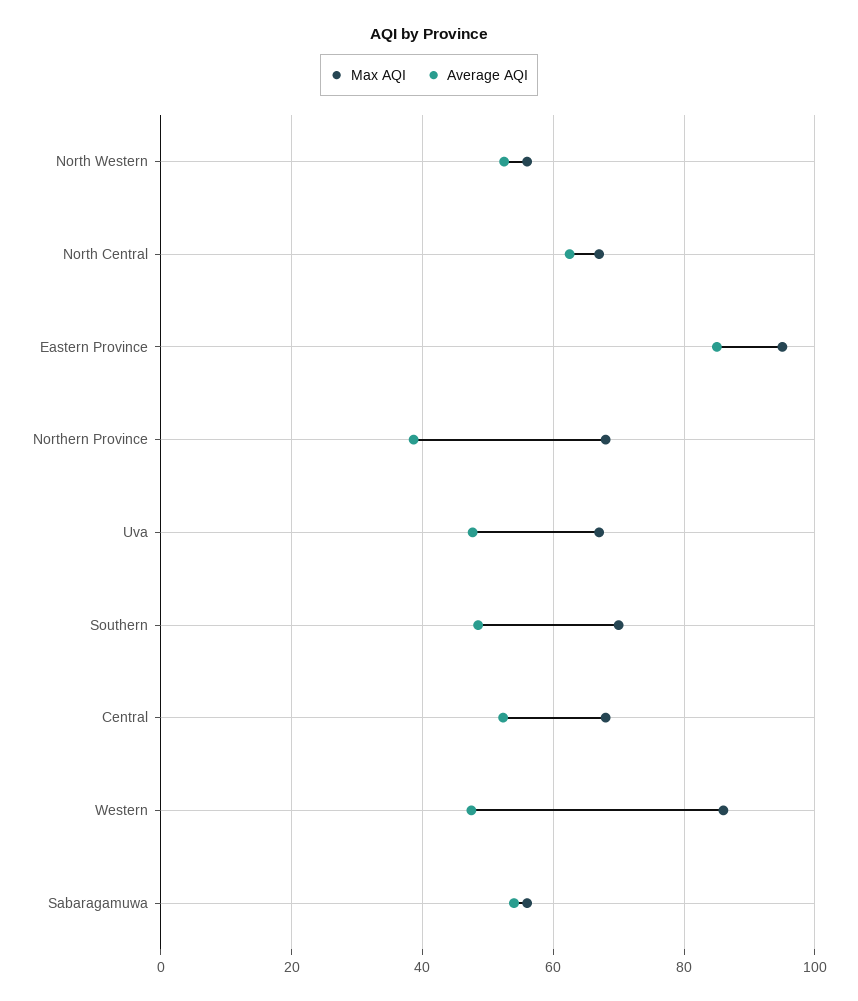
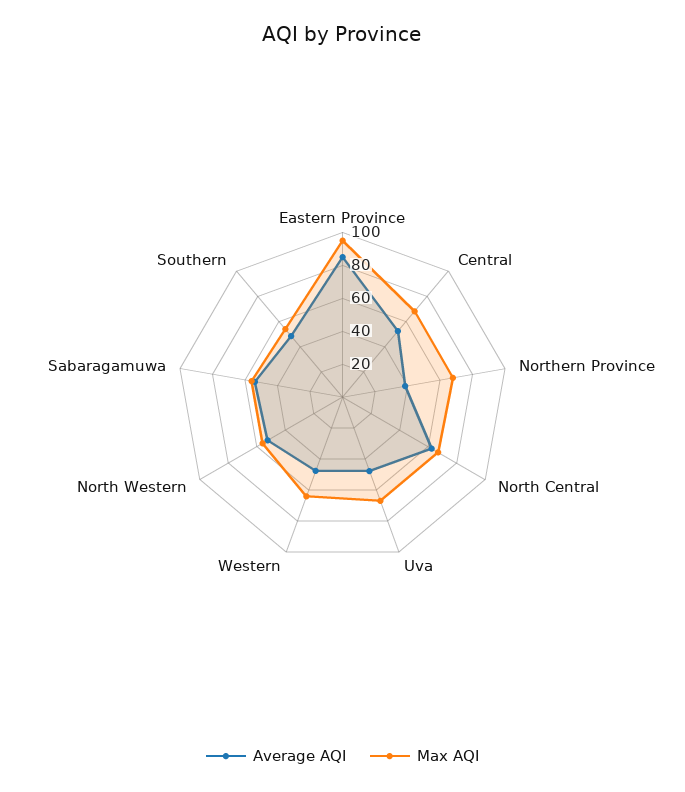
  {
    "Max AQI": {
      "North Western": 56,
      "North Central": 68,
      "Eastern Province": 96,
      "Northern Province": 68,
      "Uva": 68,
-     "Southern": 70,
+     "Southern": 55,
      "Central": 68,
-     "Western": 86,
+     "Western": 65,
      "Sabaragamuwa": 56
    },
    "Average AQI": {
      "North Western": 52,
      "North Central": 62,
      "Eastern Province": 86,
      "Northern Province": 38,
      "Uva": 48,
      "Southern": 48,
      "Central": 52,
      "Western": 48,
      "Sabaragamuwa": 54
    }
  }

